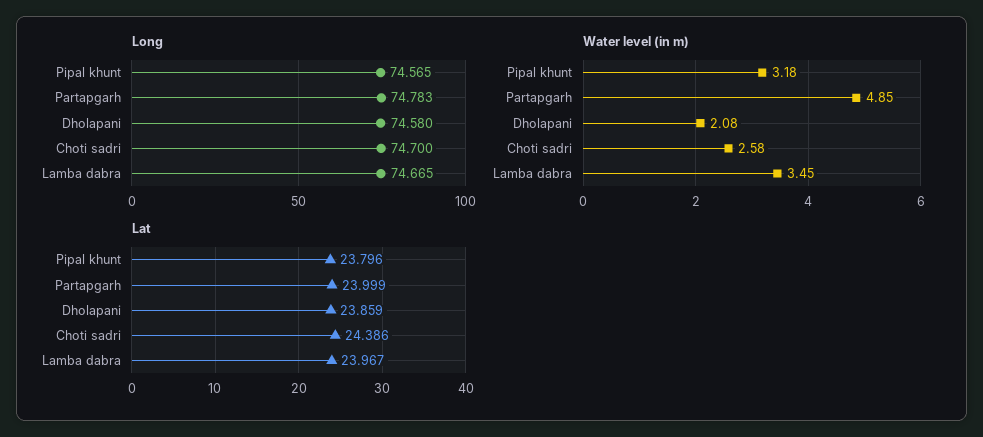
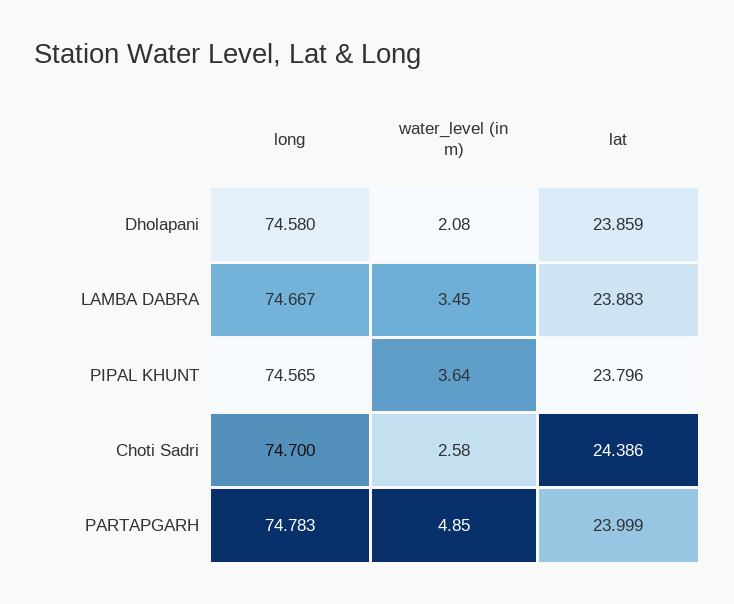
  {
    "Long": {
      "Pipal khunt": 74.565,
      "Partapgarh": 74.783,
      "Dholapani": 74.58,
      "Choti sadri": 74.7,
-     "Lamba dabra": 74.665
+     "Lamba dabra": 74.667
    },
    "Water level (in m)": {
-     "Pipal khunt": 3.18,
+     "Pipal khunt": 3.64,
      "Partapgarh": 4.85,
      "Dholapani": 2.08,
      "Choti sadri": 2.58,
      "Lamba dabra": 3.45
    },
    "Lat": {
      "Pipal khunt": 23.796,
      "Partapgarh": 23.999,
      "Dholapani": 23.859,
      "Choti sadri": 24.386,
-     "Lamba dabra": 23.967
+     "Lamba dabra": 23.883
    }
  }

